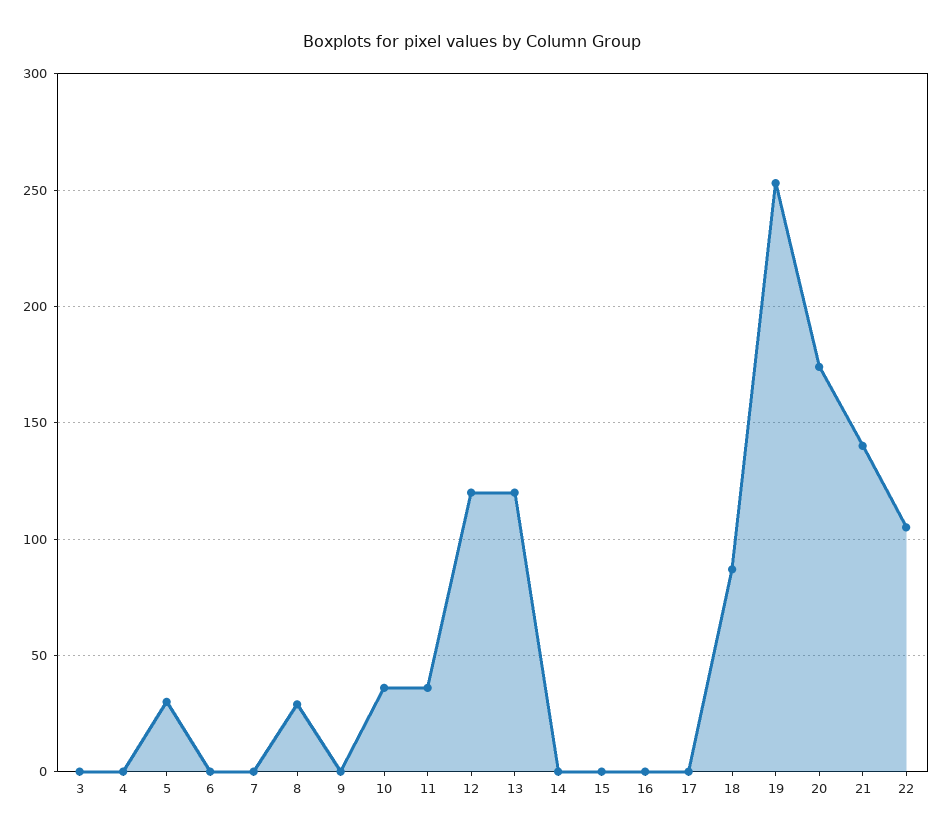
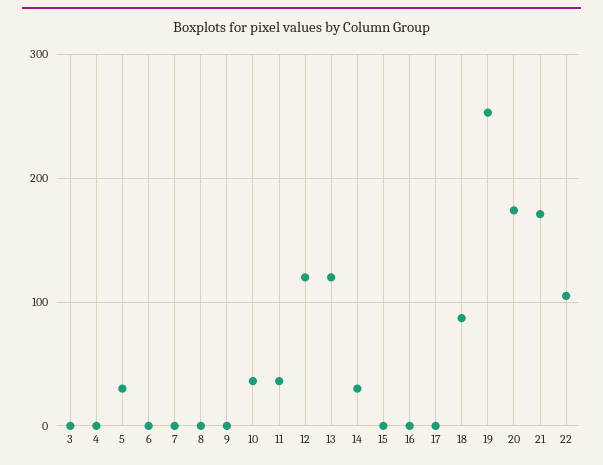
  {
    "3": 0,
    "4": 0,
    "5": 30,
    "6": 0,
    "7": 0,
-   "8": 30,
+   "8": 0,
    "9": 0,
    "10": 35,
    "11": 35,
    "12": 120,
    "13": 120,
-   "14": 0,
+   "14": 30,
    "15": 0,
    "16": 0,
    "17": 0,
    "18": 85,
    "19": 255,
    "20": 175,
-   "21": 140,
+   "21": 170,
    "22": 105
  }

